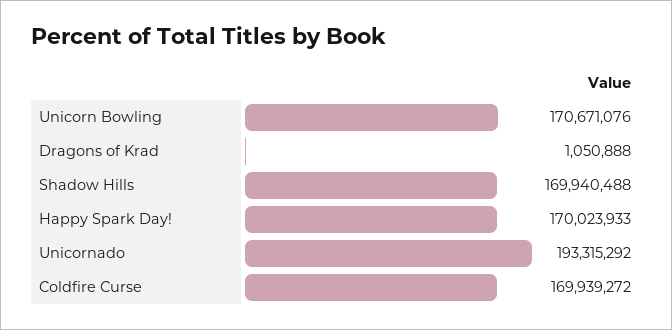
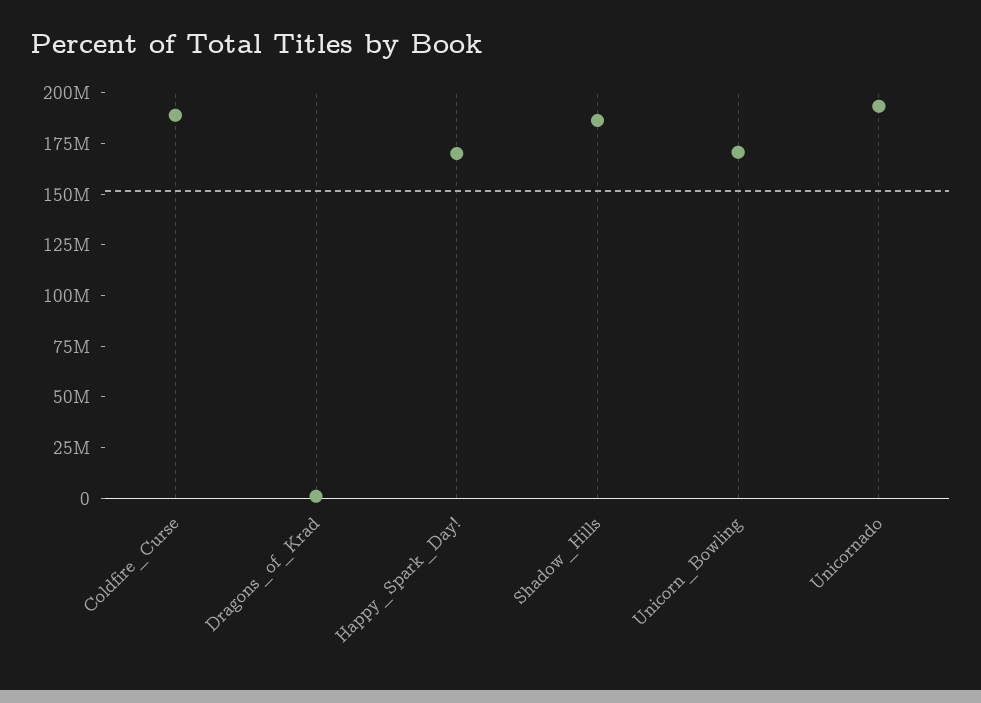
  {
    "Unicorn Bowling": 170671076,
    "Dragons of Krad": 1050888,
-   "Shadow Hills": 169940488,
+   "Shadow Hills": 185000000,
    "Happy Spark Day!": 170023933,
    "Unicornado": 193315292,
-   "Coldfire Curse": 169939272
+   "Coldfire Curse": 190000000
  }

